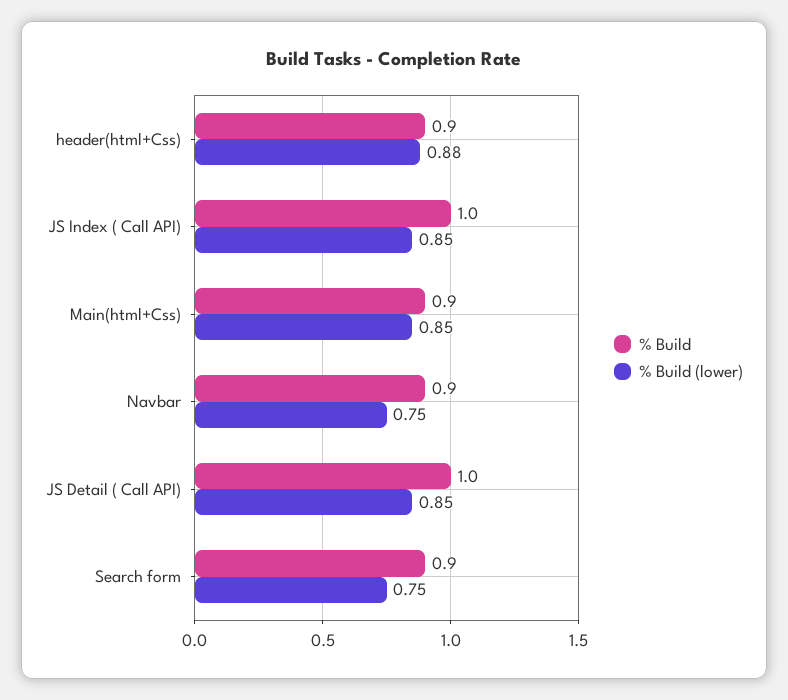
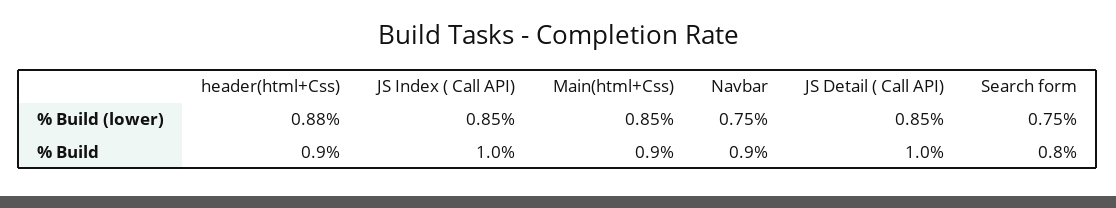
  {
    "% Build": {
      "header(html+Css)": 0.9,
      "JS Index ( Call API)": 1,
      "Main(html+Css)": 0.9,
      "Navbar": 0.9,
      "JS Detail ( Call API)": 1,
-     "Search form": 0.9
+     "Search form": 0.8
    },
    "% Build (lower)": {
      "header(html+Css)": 0.88,
      "JS Index ( Call API)": 0.85,
      "Main(html+Css)": 0.85,
      "Navbar": 0.75,
      "JS Detail ( Call API)": 0.85,
      "Search form": 0.75
    }
  }

